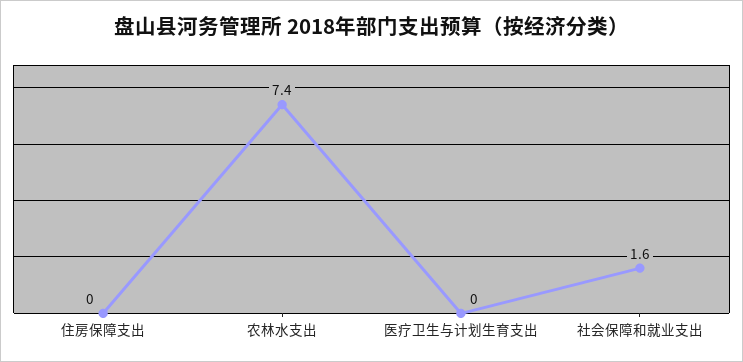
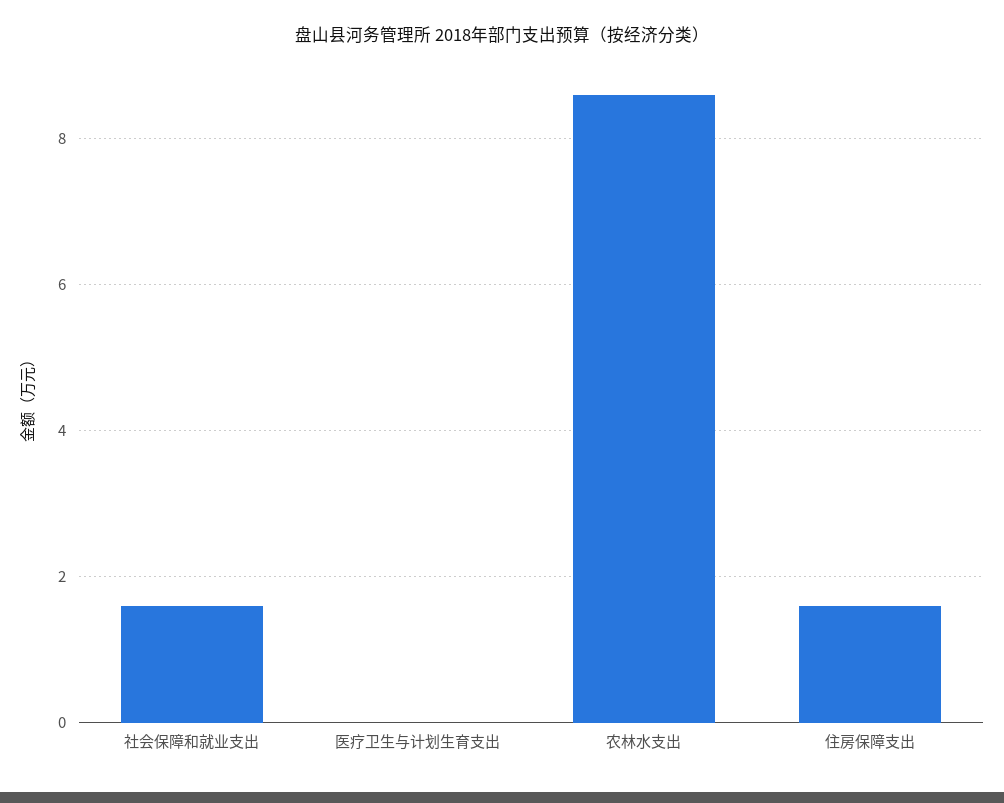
  {
-   "住房保障支出": 0,
+   "住房保障支出": 1.5,
-   "农林水支出": 7.4,
+   "农林水支出": 8.5,
    "医疗卫生与计划生育支出": 0,
    "社会保障和就业支出": 1.6
  }

